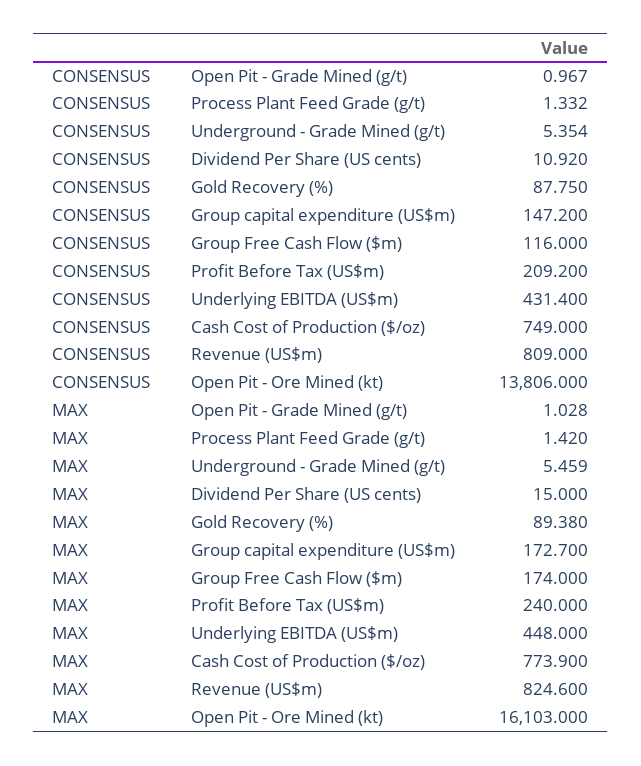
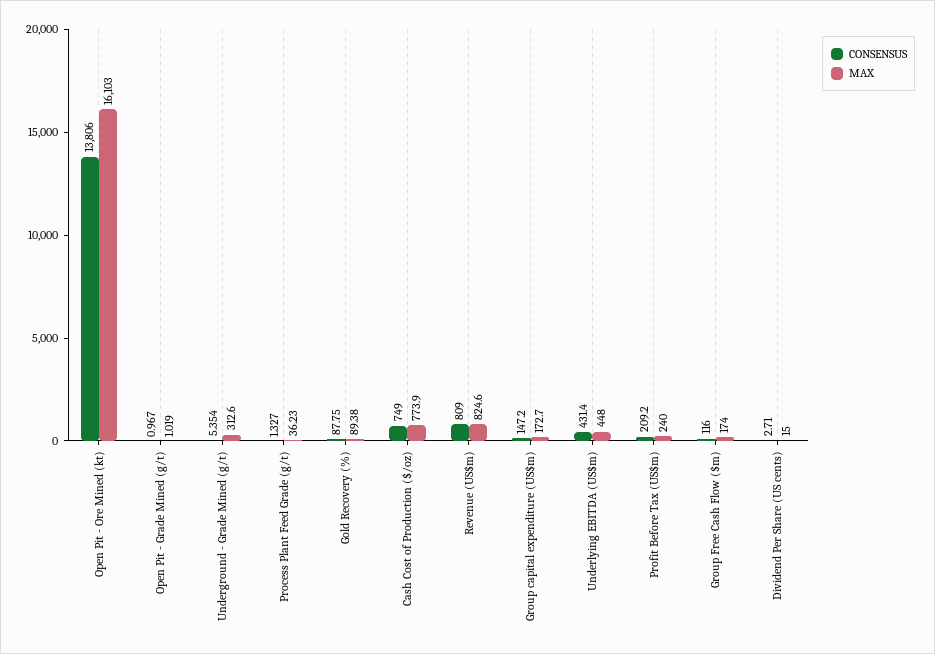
  {
    "CONSENSUS": {
      "Open Pit - Grade Mined (g/t)": 0.967,
-     "Process Plant Feed Grade (g/t)": 1.332,
+     "Process Plant Feed Grade (g/t)": 1.327,
      "Underground - Grade Mined (g/t)": 5.354,
-     "Dividend Per Share (US cents)": 10.92,
+     "Dividend Per Share (US cents)": 2.71,
      "Gold Recovery (%)": 87.75,
      "Group capital expenditure (US$m)": 147.2,
      "Group Free Cash Flow ($m)": 116,
      "Profit Before Tax (US$m)": 209.2,
      "Underlying EBITDA (US$m)": 431.4,
      "Cash Cost of Production ($/oz)": 749,
      "Revenue (US$m)": 809,
      "Open Pit - Ore Mined (kt)": 13806
    },
    "MAX": {
-     "Open Pit - Grade Mined (g/t)": 1.028,
+     "Open Pit - Grade Mined (g/t)": 1.019,
-     "Process Plant Feed Grade (g/t)": 1.42,
+     "Process Plant Feed Grade (g/t)": 36.23,
-     "Underground - Grade Mined (g/t)": 5.459,
+     "Underground - Grade Mined (g/t)": 312.6,
      "Dividend Per Share (US cents)": 15,
      "Gold Recovery (%)": 89.38,
      "Group capital expenditure (US$m)": 172.7,
      "Group Free Cash Flow ($m)": 174,
      "Profit Before Tax (US$m)": 240,
      "Underlying EBITDA (US$m)": 448,
      "Cash Cost of Production ($/oz)": 773.9,
      "Revenue (US$m)": 824.6,
      "Open Pit - Ore Mined (kt)": 16103
    }
  }

